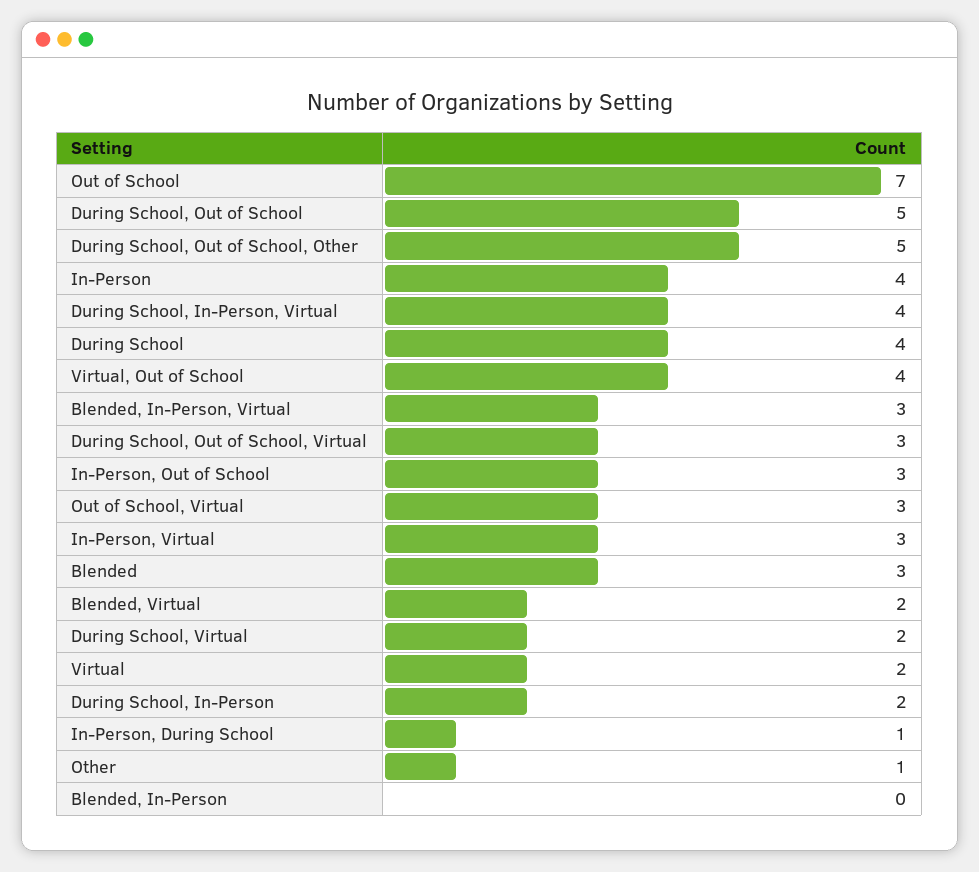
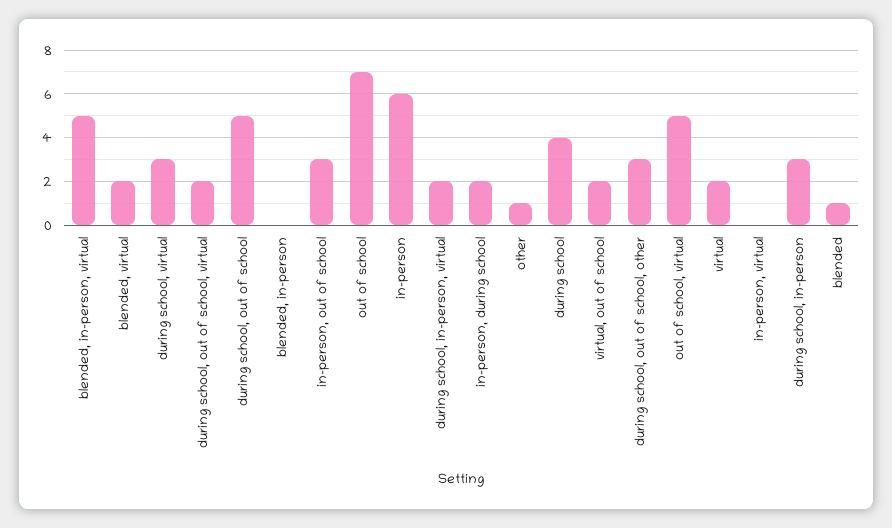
  {
    "Out of School": 7,
    "During School, Out of School": 5,
-   "During School, Out of School, Other": 5,
+   "During School, Out of School, Other": 3,
-   "In-Person": 4,
+   "In-Person": 6,
-   "During School, In-Person, Virtual": 4,
+   "During School, In-Person, Virtual": 2,
    "During School": 4,
-   "Virtual, Out of School": 4,
+   "Virtual, Out of School": 2,
-   "Blended, In-Person, Virtual": 3,
+   "Blended, In-Person, Virtual": 5,
-   "During School, Out of School, Virtual": 3,
+   "During School, Out of School, Virtual": 2,
    "In-Person, Out of School": 3,
-   "Out of School, Virtual": 3,
+   "Out of School, Virtual": 5,
-   "In-Person, Virtual": 3,
+   "In-Person, Virtual": 0,
-   "Blended": 3,
+   "Blended": 1,
    "Blended, Virtual": 2,
-   "During School, Virtual": 2,
+   "During School, Virtual": 3,
    "Virtual": 2,
-   "During School, In-Person": 2,
+   "During School, In-Person": 3,
-   "In-Person, During School": 1,
+   "In-Person, During School": 2,
    "Other": 1,
    "Blended, In-Person": 0
  }

